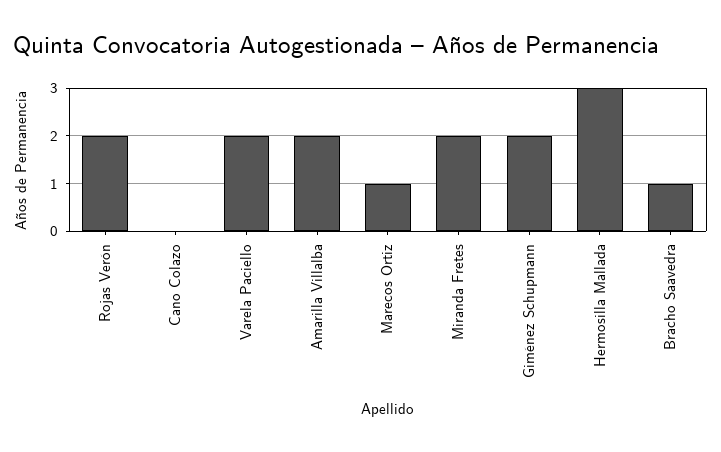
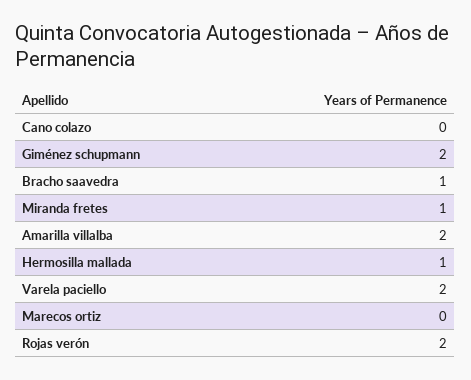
  {
    "Rojas Verón": 2,
    "Cano Colazo": 0,
    "Varela Paciello": 2,
    "Amarilla Villalba": 2,
-   "Marecos Ortiz": 1,
+   "Marecos Ortiz": 0,
-   "Miranda Fretes": 2,
+   "Miranda Fretes": 1,
    "Giménez Schupmann": 2,
-   "Hermosilla Mallada": 3,
+   "Hermosilla Mallada": 1,
    "Bracho Saavedra": 1
  }

